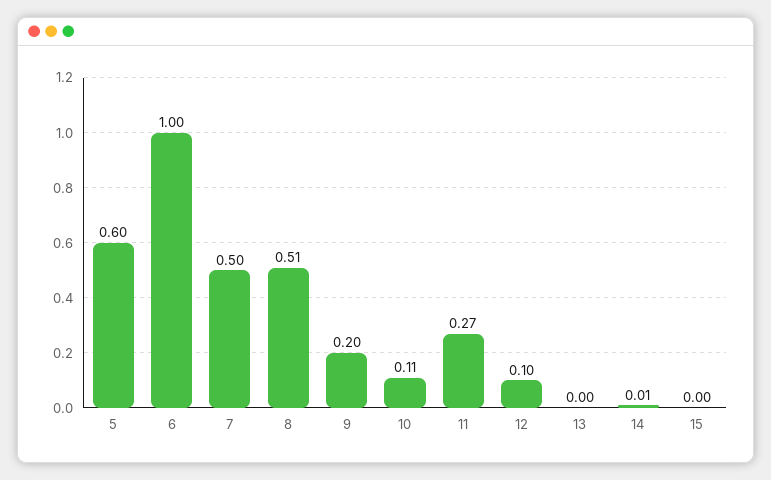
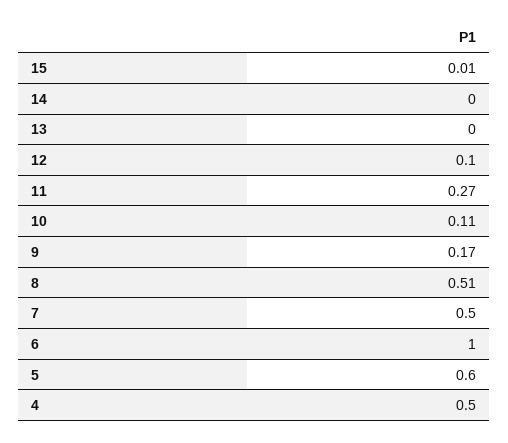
  {
    "5": 0.6,
    "6": 1,
    "7": 0.5,
    "8": 0.51,
-   "9": 0.2,
+   "9": 0.17,
    "10": 0.11,
    "11": 0.27,
    "12": 0.1,
    "13": 0,
-   "14": 0.01,
+   "14": 0,
-   "15": 0
+   "15": 0.01,
+   "4": 0.5
  }

